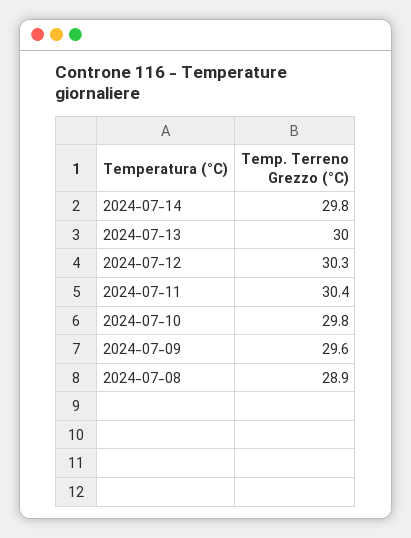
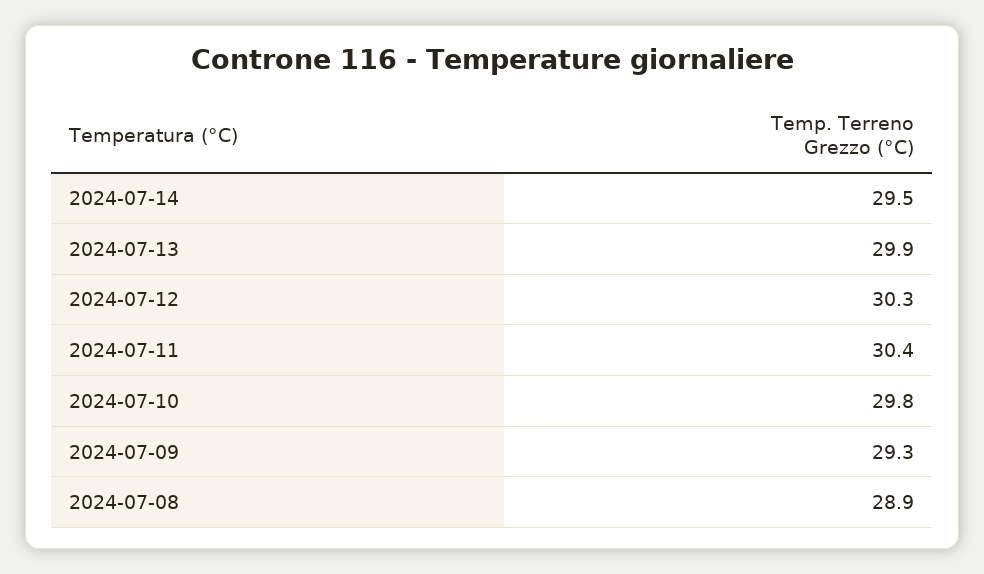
  {
-   "2024-07-14": 29.8,
+   "2024-07-14": 29.5,
-   "2024-07-13": 30,
+   "2024-07-13": 29.9,
    "2024-07-12": 30.3,
    "2024-07-11": 30.4,
    "2024-07-10": 29.8,
-   "2024-07-09": 29.6,
+   "2024-07-09": 29.3,
    "2024-07-08": 28.9
  }

